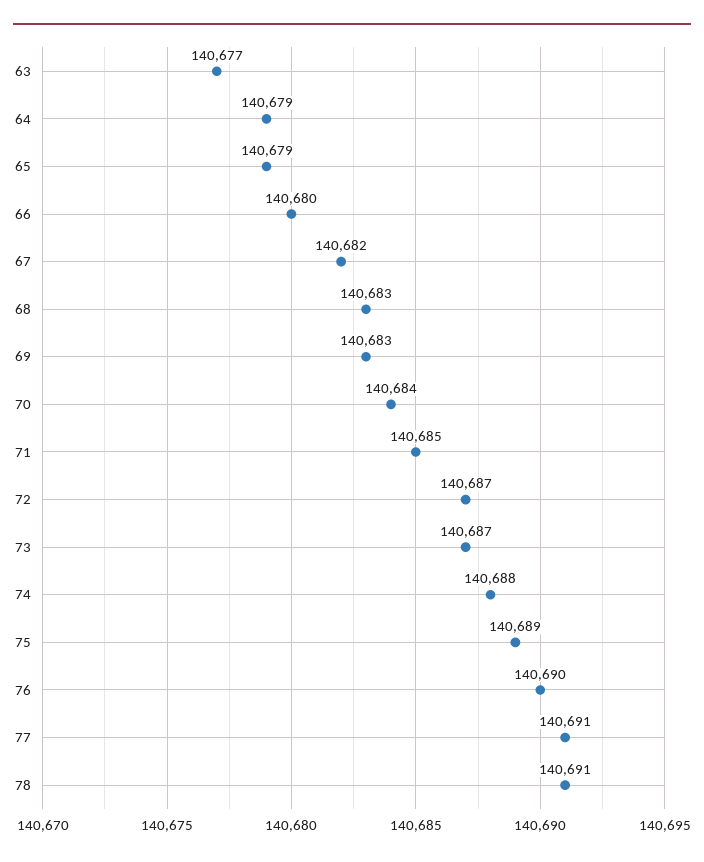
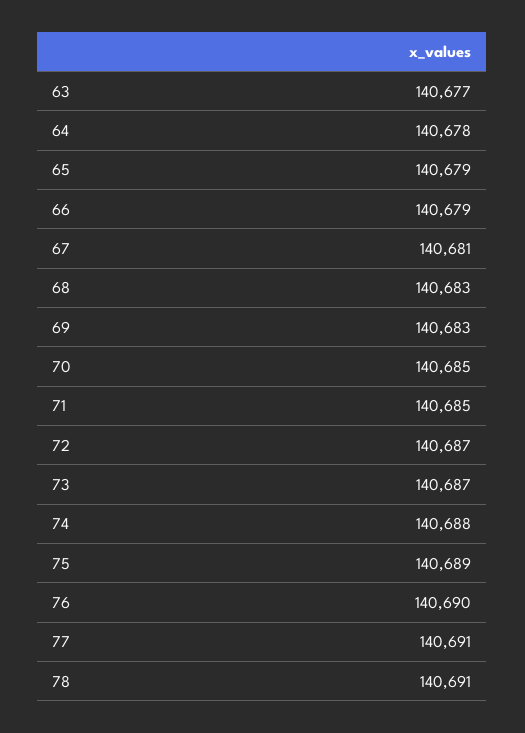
  {
    "63": 140677,
-   "64": 140679,
+   "64": 140678,
    "65": 140679,
-   "66": 140680,
+   "66": 140679,
-   "67": 140682,
+   "67": 140681,
    "68": 140683,
    "69": 140683,
-   "70": 140684,
+   "70": 140685,
    "71": 140685,
    "72": 140687,
    "73": 140687,
    "74": 140688,
    "75": 140689,
    "76": 140690,
    "77": 140691,
    "78": 140691
  }

